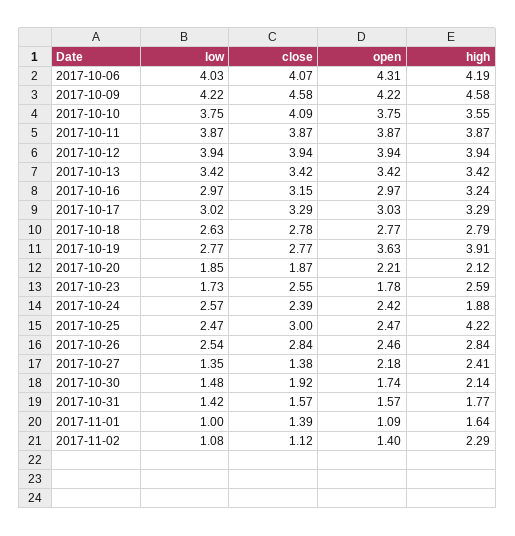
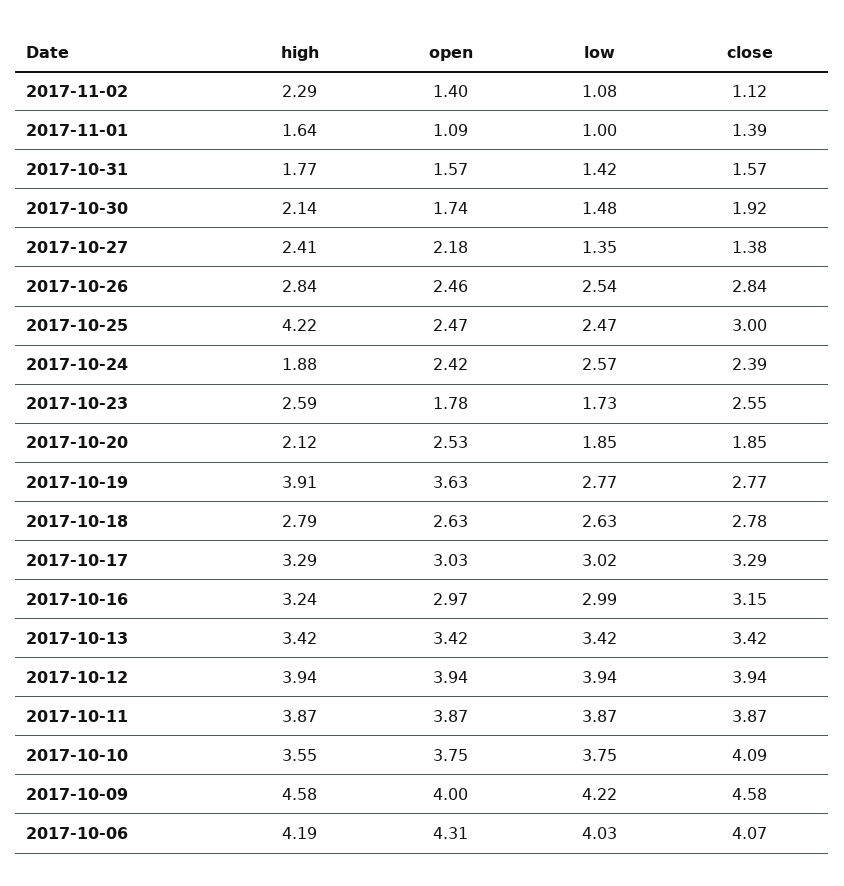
  {
    "low": {
      "2017-10-06": 4.03,
      "2017-10-09": 4.22,
      "2017-10-10": 3.75,
      "2017-10-11": 3.87,
      "2017-10-12": 3.94,
      "2017-10-13": 3.42,
-     "2017-10-16": 2.97,
+     "2017-10-16": 2.99,
      "2017-10-17": 3.02,
      "2017-10-18": 2.63,
      "2017-10-19": 2.77,
      "2017-10-20": 1.85,
      "2017-10-23": 1.73,
      "2017-10-24": 2.57,
      "2017-10-25": 2.47,
      "2017-10-26": 2.54,
      "2017-10-27": 1.35,
      "2017-10-30": 1.48,
      "2017-10-31": 1.42,
      "2017-11-01": 1,
      "2017-11-02": 1.08
    },
    "close": {
      "2017-10-06": 4.07,
      "2017-10-09": 4.58,
      "2017-10-10": 4.09,
      "2017-10-11": 3.87,
      "2017-10-12": 3.94,
      "2017-10-13": 3.42,
      "2017-10-16": 3.15,
      "2017-10-17": 3.29,
      "2017-10-18": 2.78,
      "2017-10-19": 2.77,
-     "2017-10-20": 1.87,
+     "2017-10-20": 1.85,
      "2017-10-23": 2.55,
      "2017-10-24": 2.39,
      "2017-10-25": 3,
      "2017-10-26": 2.84,
      "2017-10-27": 1.38,
      "2017-10-30": 1.92,
      "2017-10-31": 1.57,
      "2017-11-01": 1.39,
      "2017-11-02": 1.12
    },
    "open": {
      "2017-10-06": 4.31,
-     "2017-10-09": 4.22,
+     "2017-10-09": 4,
      "2017-10-10": 3.75,
      "2017-10-11": 3.87,
      "2017-10-12": 3.94,
      "2017-10-13": 3.42,
      "2017-10-16": 2.97,
      "2017-10-17": 3.03,
-     "2017-10-18": 2.77,
+     "2017-10-18": 2.63,
      "2017-10-19": 3.63,
-     "2017-10-20": 2.21,
+     "2017-10-20": 2.53,
      "2017-10-23": 1.78,
      "2017-10-24": 2.42,
      "2017-10-25": 2.47,
      "2017-10-26": 2.46,
      "2017-10-27": 2.18,
      "2017-10-30": 1.74,
      "2017-10-31": 1.57,
      "2017-11-01": 1.09,
      "2017-11-02": 1.4
    },
    "high": {
      "2017-10-06": 4.19,
      "2017-10-09": 4.58,
      "2017-10-10": 3.55,
      "2017-10-11": 3.87,
      "2017-10-12": 3.94,
      "2017-10-13": 3.42,
      "2017-10-16": 3.24,
      "2017-10-17": 3.29,
      "2017-10-18": 2.79,
      "2017-10-19": 3.91,
      "2017-10-20": 2.12,
      "2017-10-23": 2.59,
      "2017-10-24": 1.88,
      "2017-10-25": 4.22,
      "2017-10-26": 2.84,
      "2017-10-27": 2.41,
      "2017-10-30": 2.14,
      "2017-10-31": 1.77,
      "2017-11-01": 1.64,
      "2017-11-02": 2.29
    }
  }

